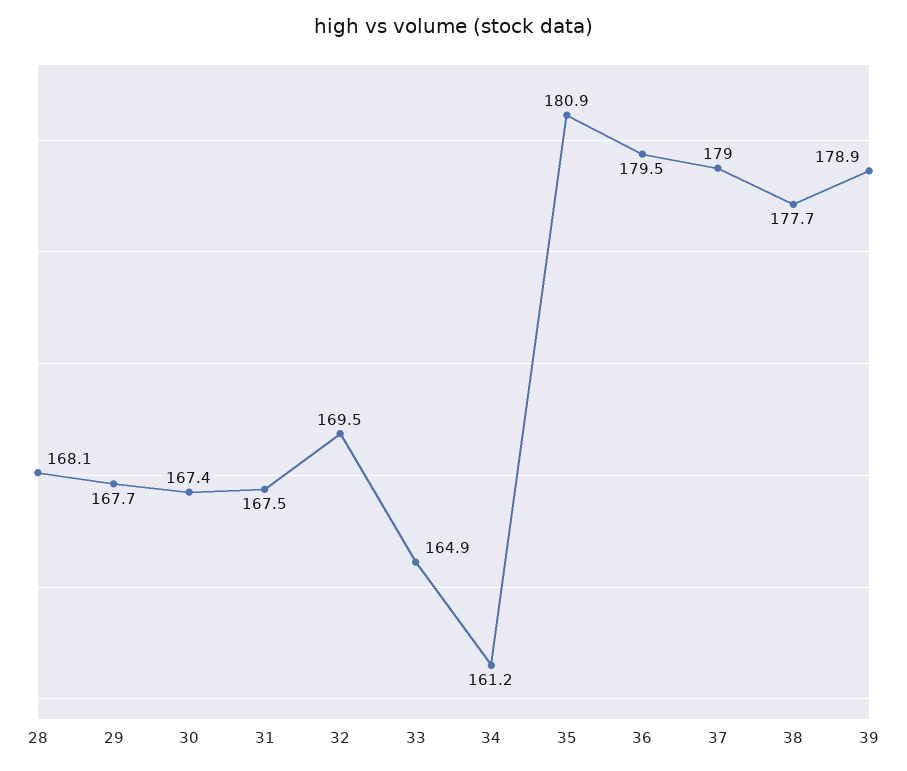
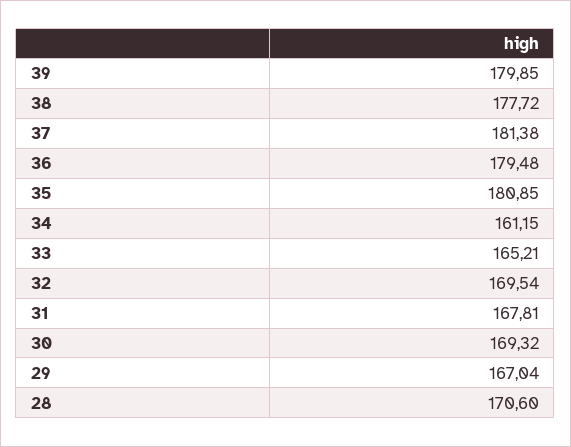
  {
-   "28": 168.1,
+   "28": 170.6,
-   "29": 167.7,
+   "29": 167.04,
-   "30": 167.4,
+   "30": 169.32,
-   "31": 167.5,
+   "31": 167.81,
    "32": 169.54,
-   "33": 164.9,
+   "33": 165.21,
    "34": 161.15,
    "35": 180.85,
    "36": 179.48,
-   "37": 179,
+   "37": 181.38,
    "38": 177.72,
-   "39": 178.9
+   "39": 179.85
  }

